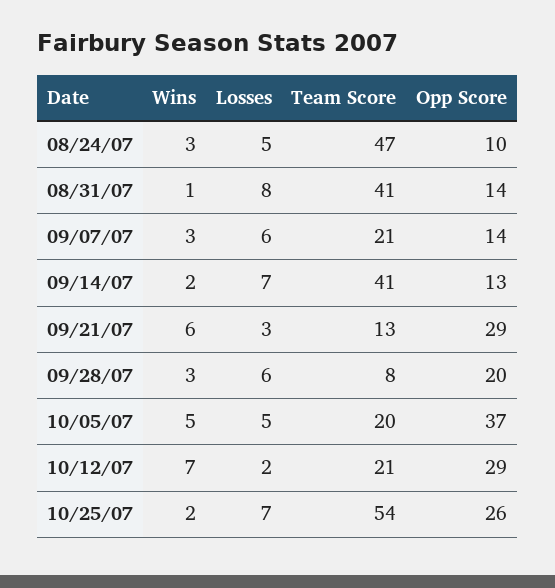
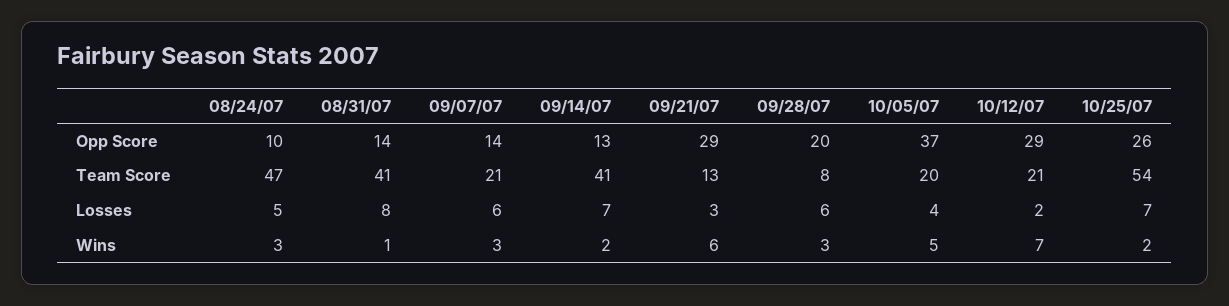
  {
    "Wins": {
      "08/24/07": 3,
      "08/31/07": 1,
      "09/07/07": 3,
      "09/14/07": 2,
      "09/21/07": 6,
      "09/28/07": 3,
      "10/05/07": 5,
      "10/12/07": 7,
      "10/25/07": 2
    },
    "Losses": {
      "08/24/07": 5,
      "08/31/07": 8,
      "09/07/07": 6,
      "09/14/07": 7,
      "09/21/07": 3,
      "09/28/07": 6,
-     "10/05/07": 5,
+     "10/05/07": 4,
      "10/12/07": 2,
      "10/25/07": 7
    },
    "Team Score": {
      "08/24/07": 47,
      "08/31/07": 41,
      "09/07/07": 21,
      "09/14/07": 41,
      "09/21/07": 13,
      "09/28/07": 8,
      "10/05/07": 20,
      "10/12/07": 21,
      "10/25/07": 54
    },
    "Opp Score": {
      "08/24/07": 10,
      "08/31/07": 14,
      "09/07/07": 14,
      "09/14/07": 13,
      "09/21/07": 29,
      "09/28/07": 20,
      "10/05/07": 37,
      "10/12/07": 29,
      "10/25/07": 26
    }
  }

